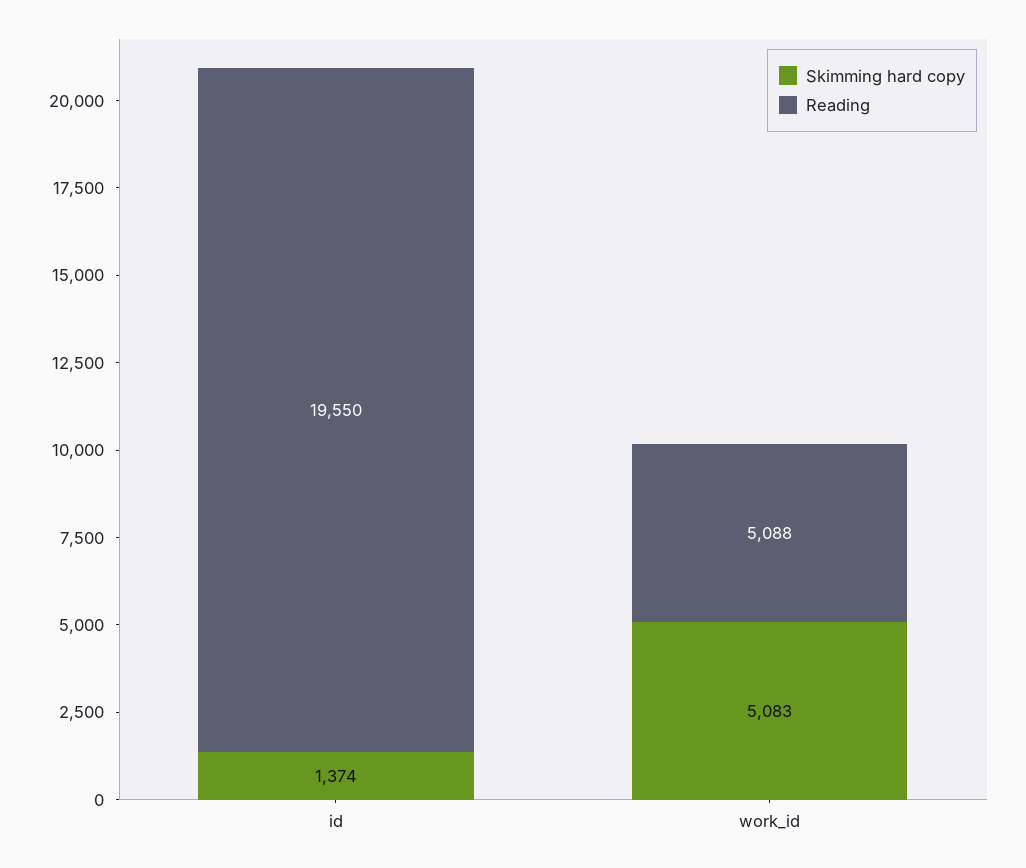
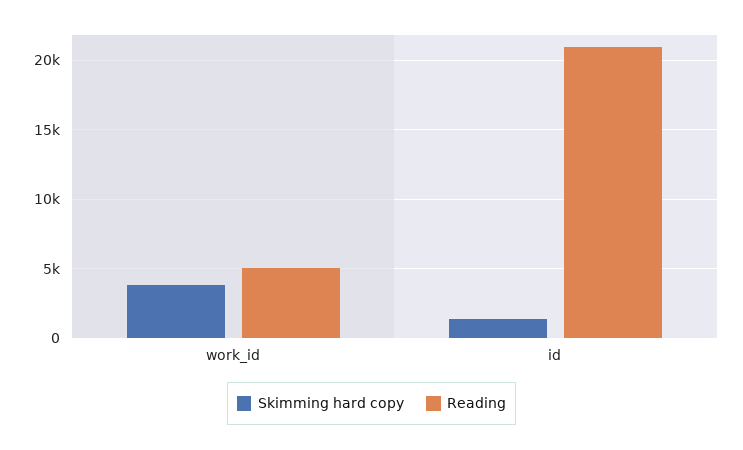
  {
    "Skimming hard copy": {
      "id": 1374,
-     "work_id": 5083
+     "work_id": 4000
    },
    "Reading": {
-     "id": 19550,
+     "id": 21000,
      "work_id": 5088
    }
  }

